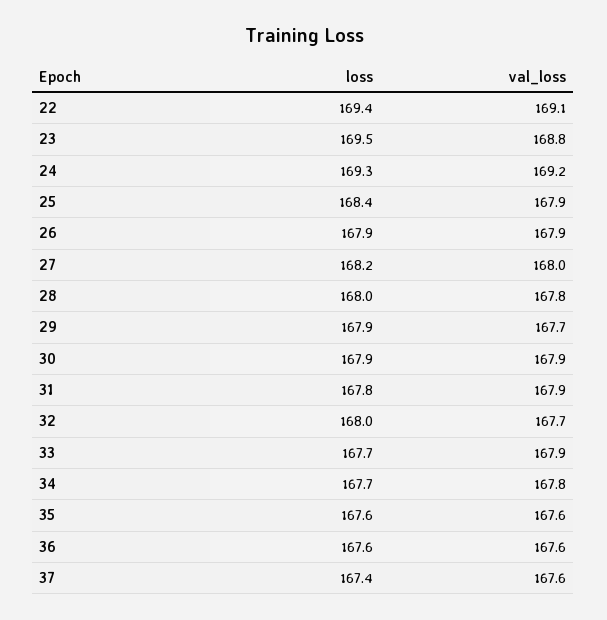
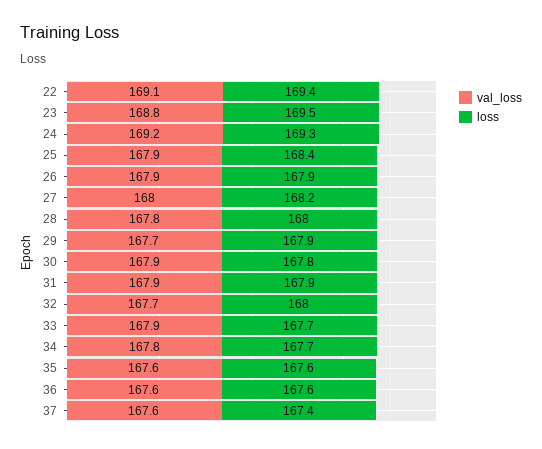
  {
    "loss": {
      "22": 169.4,
      "23": 169.5,
      "24": 169.3,
      "25": 168.4,
      "26": 167.9,
      "27": 168.2,
      "28": 168,
      "29": 167.9,
-     "30": 167.9,
+     "30": 167.8,
-     "31": 167.8,
+     "31": 167.9,
      "32": 168,
      "33": 167.7,
      "34": 167.7,
      "35": 167.6,
      "36": 167.6,
      "37": 167.4
    },
    "val_loss": {
      "22": 169.1,
      "23": 168.8,
      "24": 169.2,
      "25": 167.9,
      "26": 167.9,
      "27": 168,
      "28": 167.8,
      "29": 167.7,
      "30": 167.9,
      "31": 167.9,
      "32": 167.7,
      "33": 167.9,
      "34": 167.8,
      "35": 167.6,
      "36": 167.6,
      "37": 167.6
    }
  }

